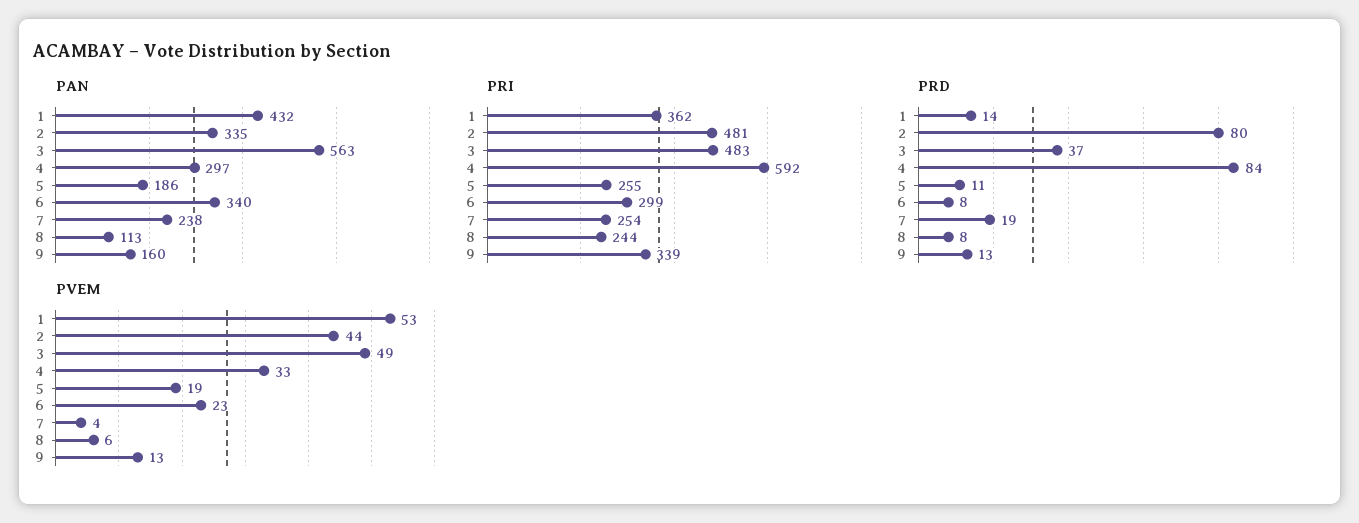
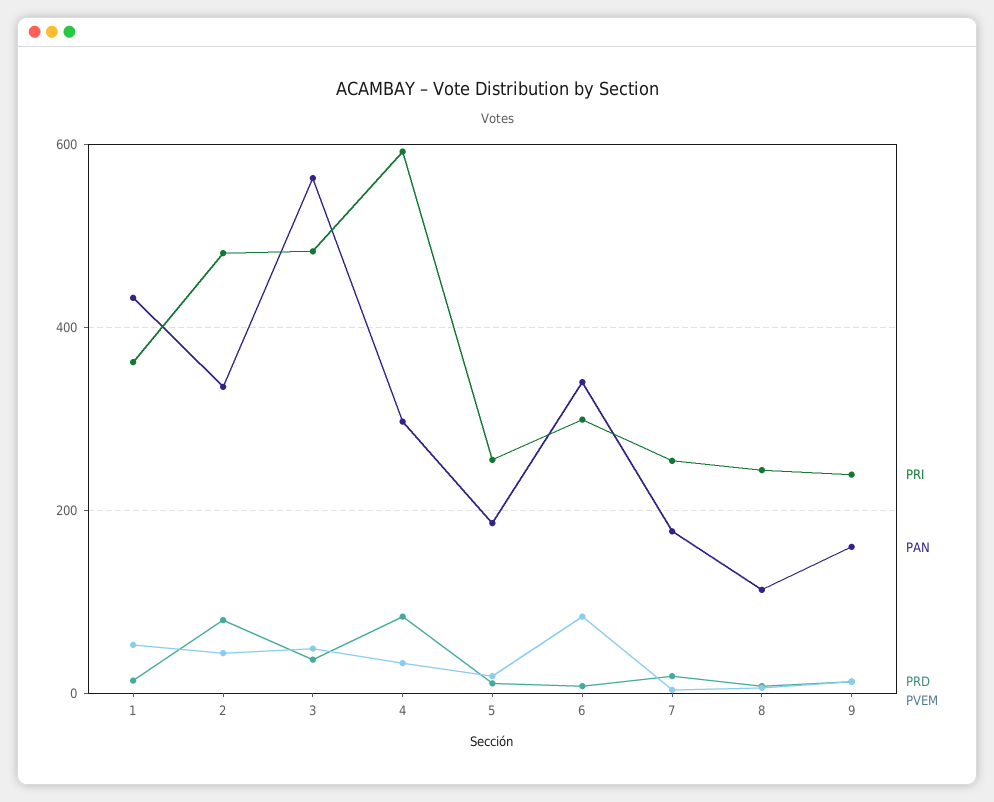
  {
    "PAN": {
      "1": 432,
      "2": 335,
      "3": 563,
      "4": 297,
      "5": 186,
      "6": 340,
-     "7": 238,
+     "7": 180,
      "8": 113,
      "9": 160
    },
    "PRI": {
      "1": 362,
      "2": 481,
      "3": 483,
      "4": 592,
      "5": 255,
      "6": 299,
      "7": 254,
      "8": 244,
-     "9": 339
+     "9": 240
    },
    "PRD": {
      "1": 14,
      "2": 80,
      "3": 37,
      "4": 84,
      "5": 11,
      "6": 8,
      "7": 19,
      "8": 8,
      "9": 13
    },
    "PVEM": {
      "1": 53,
      "2": 44,
      "3": 49,
      "4": 33,
      "5": 19,
-     "6": 23,
+     "6": 80,
      "7": 4,
      "8": 6,
      "9": 13
    }
  }

